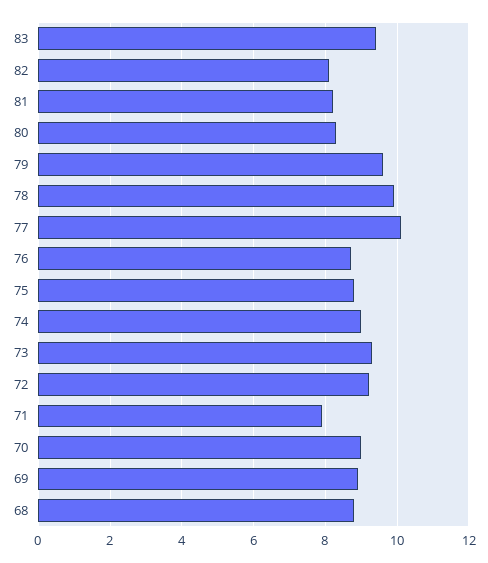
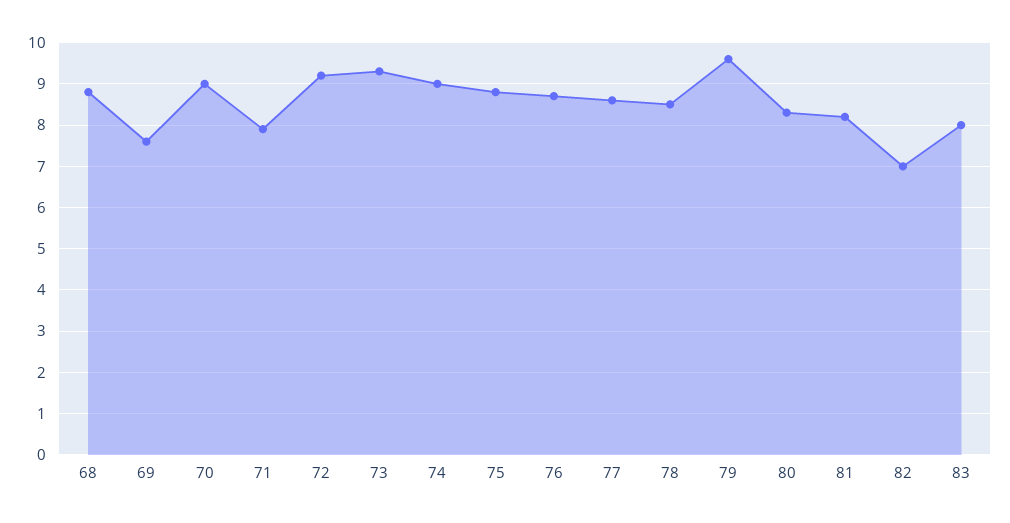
  {
-   "83": 9.5,
+   "83": 8,
-   "82": 8,
+   "82": 7,
    "81": 8,
    "80": 8.5,
    "79": 9.5,
-   "78": 10,
+   "78": 8.5,
-   "77": 10,
+   "77": 8.5,
    "76": 8.5,
    "75": 9,
    "74": 9,
    "73": 9.5,
    "72": 9,
    "71": 8,
    "70": 9,
-   "69": 9,
+   "69": 7.5,
    "68": 9
  }

